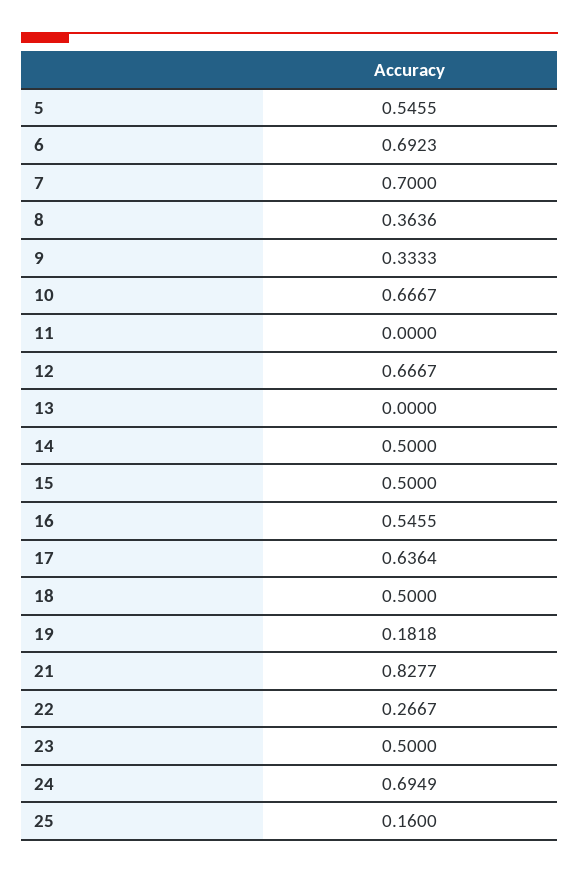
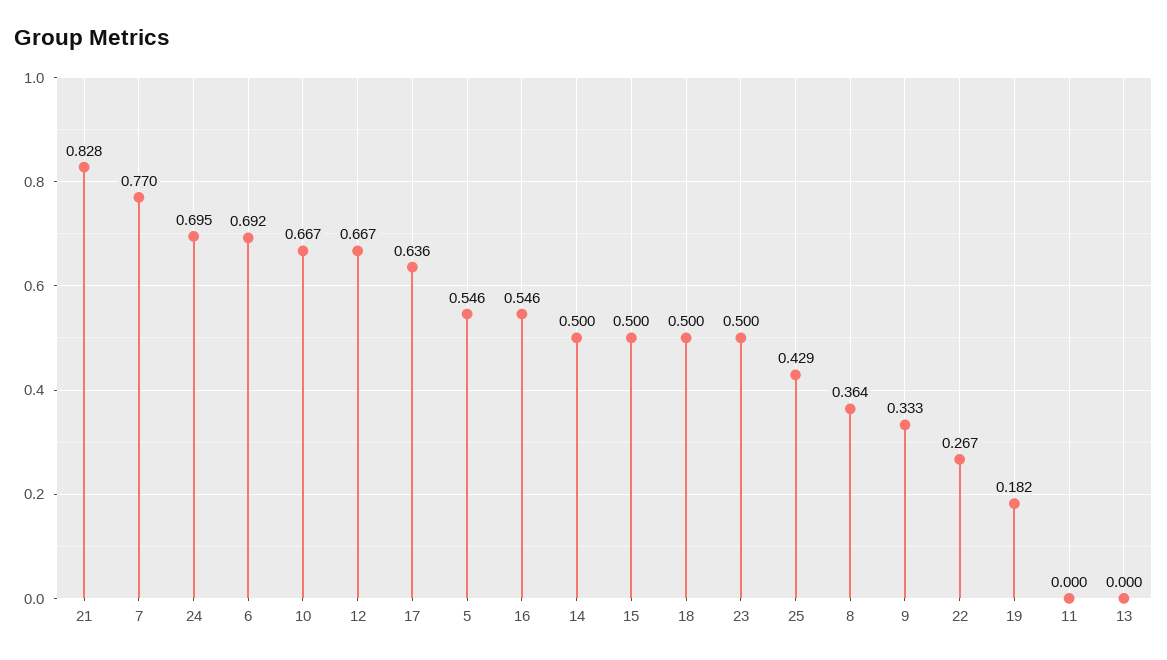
  {
    "5": 0.5455,
    "6": 0.6923,
-   "7": 0.7,
+   "7": 0.77,
    "8": 0.3636,
    "9": 0.3333,
    "10": 0.6667,
    "11": 0,
    "12": 0.6667,
    "13": 0,
    "14": 0.5,
    "15": 0.5,
    "16": 0.5455,
    "17": 0.6364,
    "18": 0.5,
    "19": 0.1818,
    "21": 0.8277,
    "22": 0.2667,
    "23": 0.5,
    "24": 0.6949,
-   "25": 0.16
+   "25": 0.429
  }

